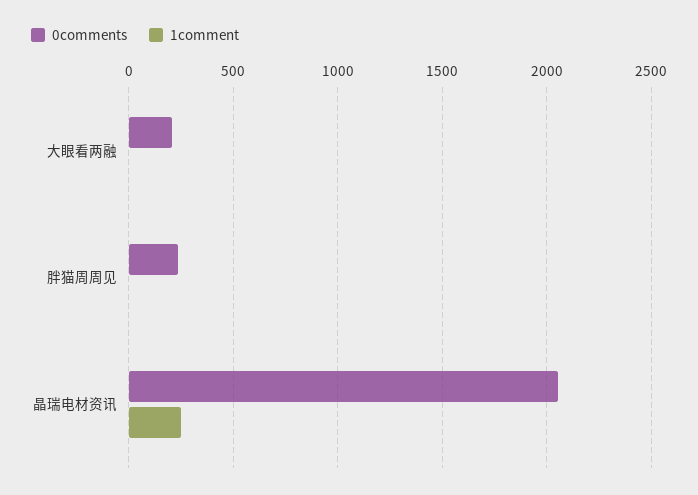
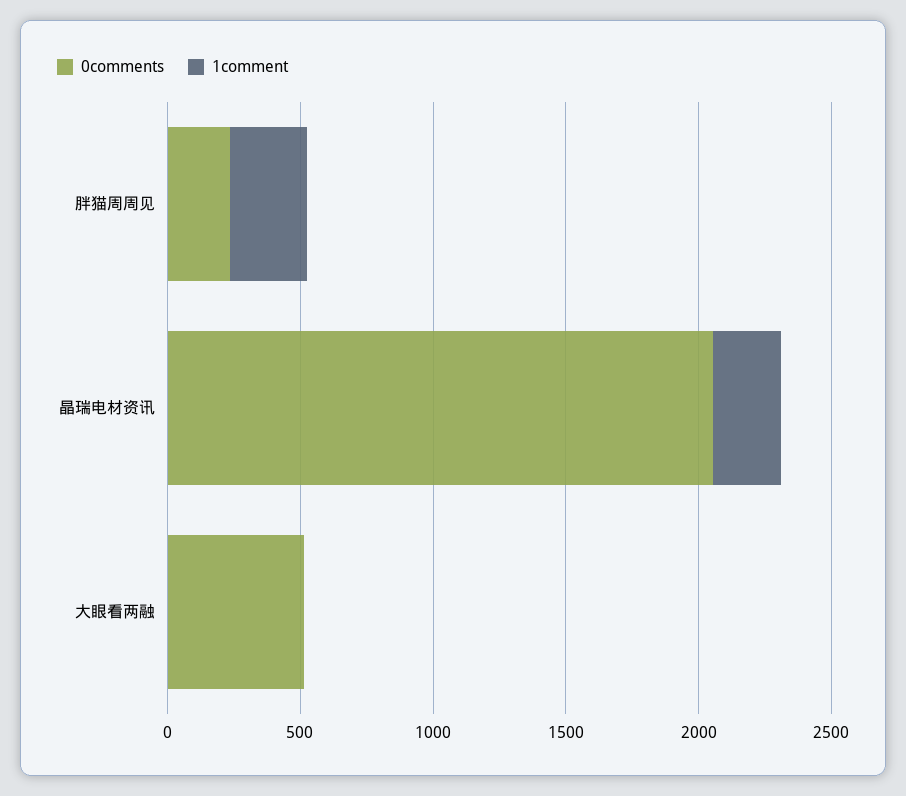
  {
    "0comments": {
-     "大眼看两融": 200,
+     "大眼看两融": 500,
      "胖猫周周见": 250,
      "晶瑞电材资讯": 2050
    },
    "1comment": {
      "大眼看两融": 0,
-     "胖猫周周见": 0,
+     "胖猫周周见": 300,
      "晶瑞电材资讯": 250
    }
  }

